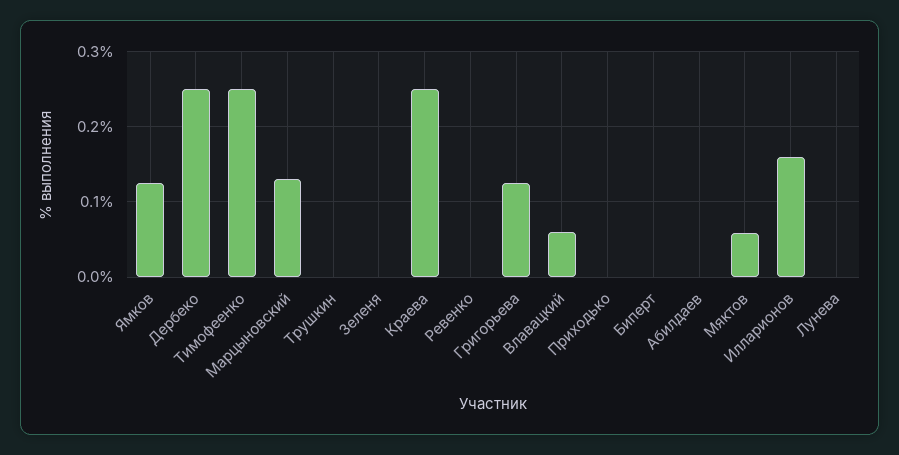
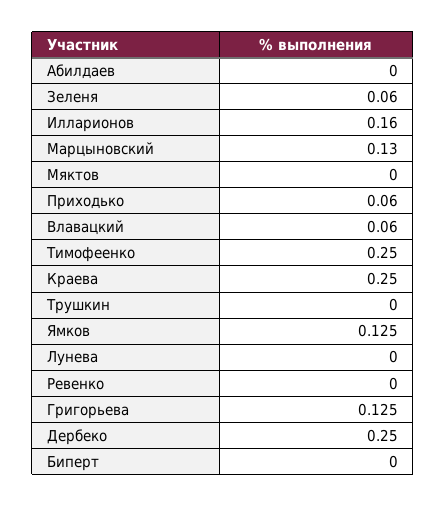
  {
    "Ямков": 0.125,
    "Дербеко": 0.25,
    "Тимофеенко": 0.25,
    "Марцыновский": 0.13,
    "Трушкин": 0,
-   "Зеленя": 0,
+   "Зеленя": 0.06,
    "Краева": 0.25,
    "Ревенко": 0,
    "Григорьева": 0.125,
    "Влавацкий": 0.06,
-   "Приходько": 0,
+   "Приходько": 0.06,
    "Биперт": 0,
    "Абилдаев": 0,
-   "Мяктов": 0.06,
+   "Мяктов": 0,
    "Илларионов": 0.16,
    "Лунева": 0
  }

